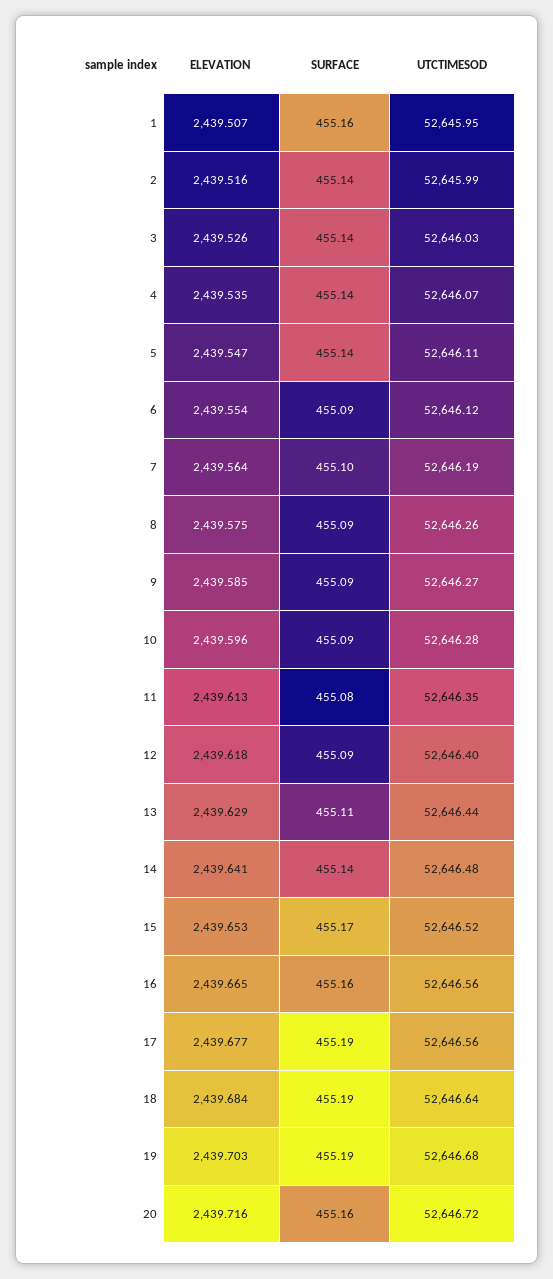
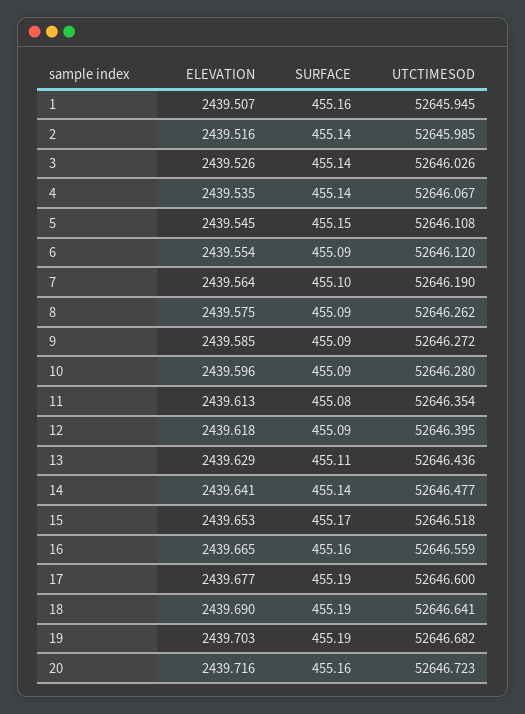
  {
    "ELEVATION": {
      "1": 2439.507,
      "2": 2439.516,
      "3": 2439.526,
      "4": 2439.535,
-     "5": 2439.547,
+     "5": 2439.545,
      "6": 2439.554,
      "7": 2439.564,
      "8": 2439.575,
      "9": 2439.585,
      "10": 2439.596,
      "11": 2439.613,
      "12": 2439.618,
      "13": 2439.629,
      "14": 2439.641,
      "15": 2439.653,
      "16": 2439.665,
      "17": 2439.677,
-     "18": 2439.684,
+     "18": 2439.69,
      "19": 2439.703,
      "20": 2439.716
    },
    "SURFACE": {
      "1": 455.16,
      "2": 455.14,
      "3": 455.14,
      "4": 455.14,
-     "5": 455.14,
+     "5": 455.15,
      "6": 455.09,
      "7": 455.1,
      "8": 455.09,
      "9": 455.09,
      "10": 455.09,
      "11": 455.08,
      "12": 455.09,
      "13": 455.11,
      "14": 455.14,
      "15": 455.17,
      "16": 455.16,
      "17": 455.19,
      "18": 455.19,
      "19": 455.19,
      "20": 455.16
    },
    "UTCTIMESOD": {
      "1": 52645.945,
      "2": 52645.985,
      "3": 52646.026,
      "4": 52646.067,
      "5": 52646.108,
      "6": 52646.12,
      "7": 52646.19,
      "8": 52646.262,
      "9": 52646.272,
      "10": 52646.28,
      "11": 52646.354,
      "12": 52646.395,
      "13": 52646.436,
      "14": 52646.477,
      "15": 52646.518,
      "16": 52646.559,
-     "17": 52646.56,
+     "17": 52646.6,
      "18": 52646.641,
      "19": 52646.682,
      "20": 52646.723
    }
  }

